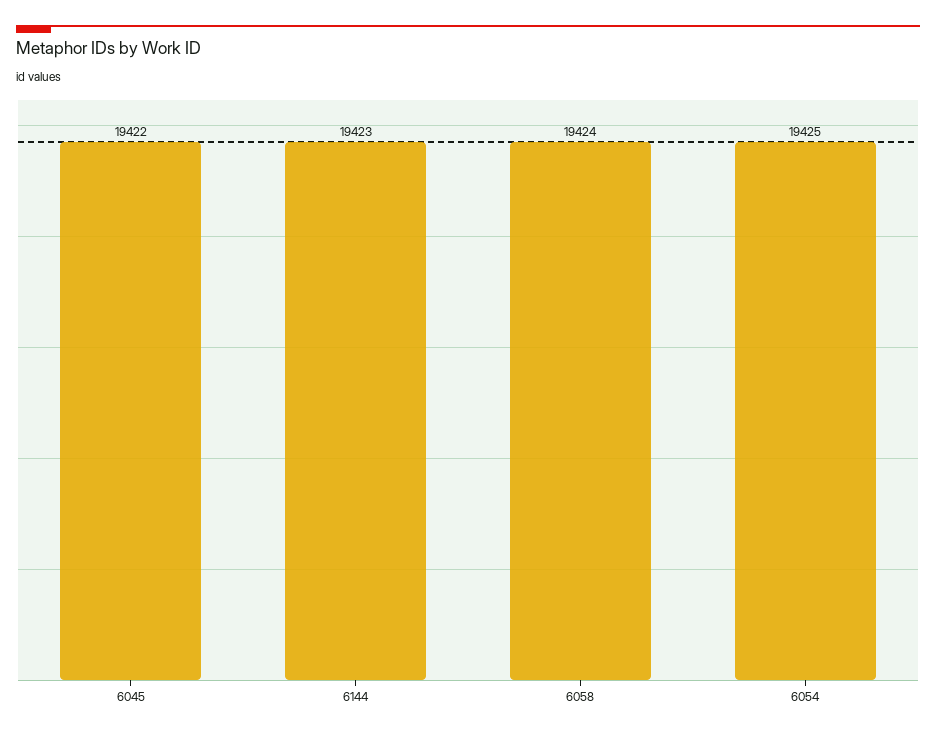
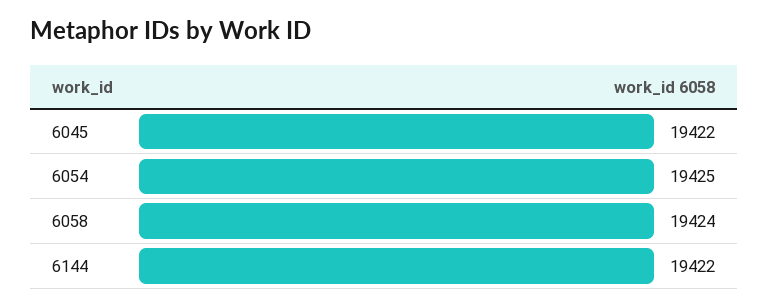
  {
    "6045": 19422,
-   "6144": 19423,
+   "6144": 19422,
    "6058": 19424,
    "6054": 19425
  }

